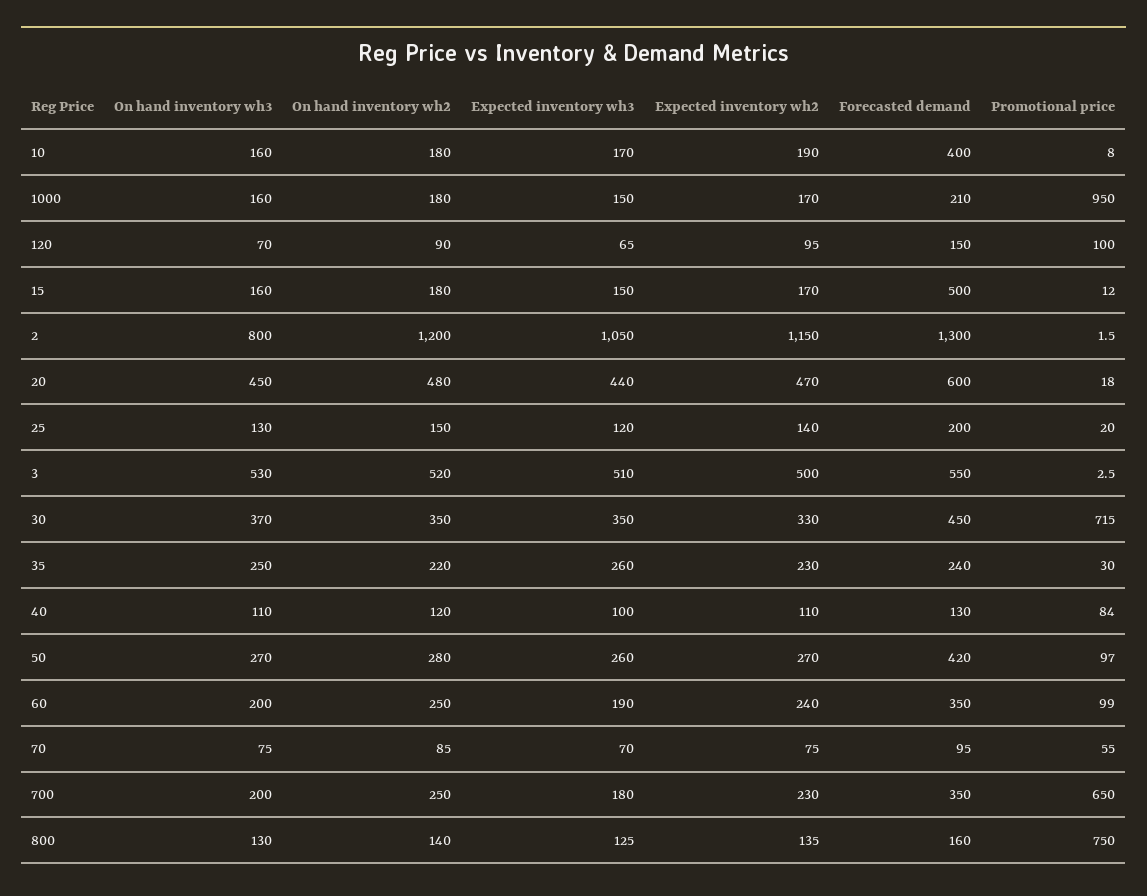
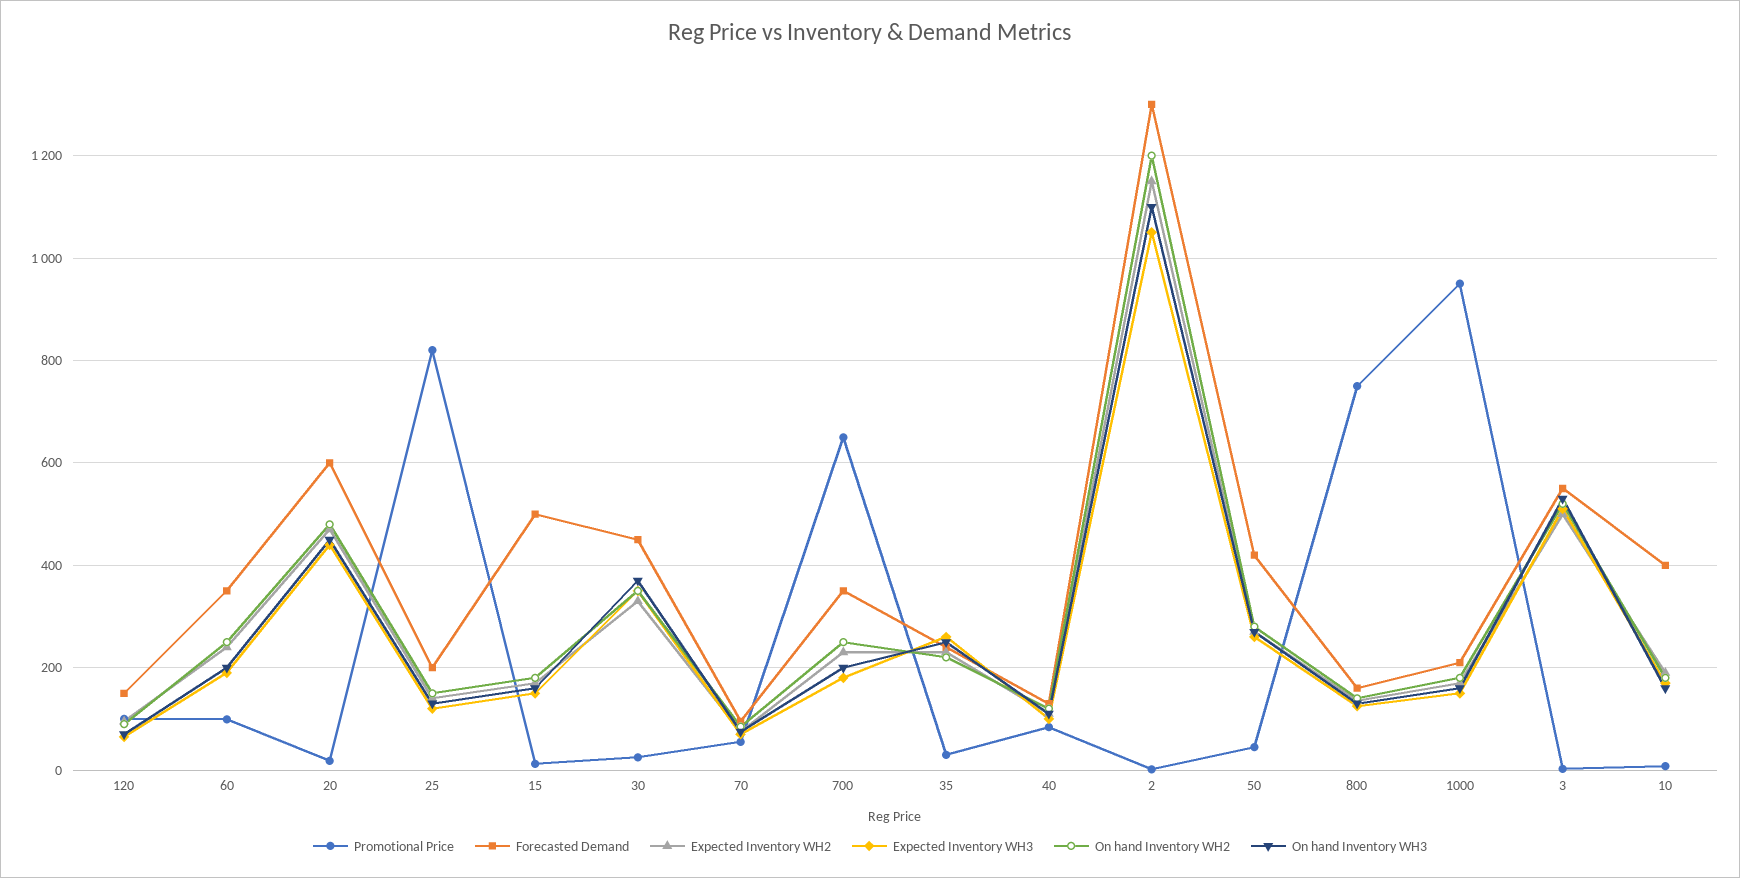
  {
    "On hand inventory wh3": {
      "10": 160,
      "1000": 160,
      "120": 70,
      "15": 160,
-     "2": 800,
+     "2": 1100,
      "20": 450,
      "25": 130,
      "3": 530,
      "30": 370,
      "35": 250,
      "40": 110,
      "50": 270,
      "60": 200,
      "70": 75,
      "700": 200,
      "800": 130
    },
    "On hand inventory wh2": {
      "10": 180,
      "1000": 180,
      "120": 90,
      "15": 180,
      "2": 1200,
      "20": 480,
      "25": 150,
      "3": 520,
      "30": 350,
      "35": 220,
      "40": 120,
      "50": 280,
      "60": 250,
      "70": 85,
      "700": 250,
      "800": 140
    },
    "Expected inventory wh3": {
      "10": 170,
      "1000": 150,
      "120": 65,
      "15": 150,
      "2": 1050,
      "20": 440,
      "25": 120,
      "3": 510,
      "30": 350,
      "35": 260,
      "40": 100,
      "50": 260,
      "60": 190,
      "70": 70,
      "700": 180,
      "800": 125
    },
    "Expected inventory wh2": {
      "10": 190,
      "1000": 170,
      "120": 95,
      "15": 170,
      "2": 1150,
      "20": 470,
      "25": 140,
      "3": 500,
      "30": 330,
      "35": 230,
      "40": 110,
      "50": 270,
      "60": 240,
      "70": 75,
      "700": 230,
      "800": 135
    },
    "Forecasted demand": {
      "10": 400,
      "1000": 210,
      "120": 150,
      "15": 500,
      "2": 1300,
      "20": 600,
      "25": 200,
      "3": 550,
      "30": 450,
      "35": 240,
      "40": 130,
      "50": 420,
      "60": 350,
      "70": 95,
      "700": 350,
      "800": 160
    },
    "Promotional price": {
      "10": 8,
      "1000": 950,
      "120": 100,
      "15": 12,
      "2": 1.5,
      "20": 18,
-     "25": 20,
+     "25": 820,
      "3": 2.5,
-     "30": 715,
+     "30": 20,
      "35": 30,
      "40": 84,
-     "50": 97,
+     "50": 40,
      "60": 99,
      "70": 55,
      "700": 650,
      "800": 750
    }
  }

